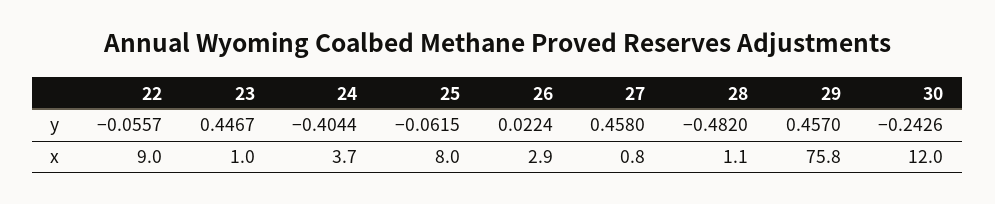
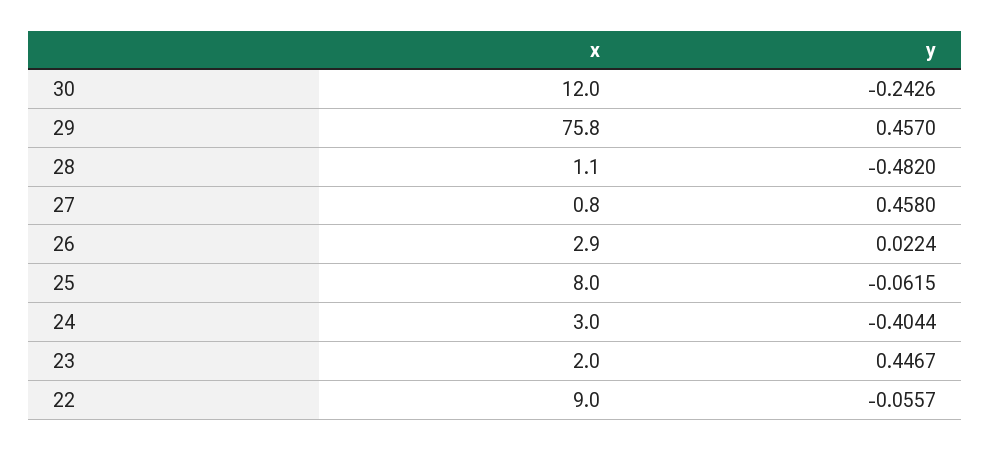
  {
    "22": {
      "y": -0.0557,
      "x": 9
    },
    "23": {
      "y": 0.4467,
-     "x": 1
+     "x": 2
    },
    "24": {
      "y": -0.4044,
-     "x": 3.7
+     "x": 3
    },
    "25": {
      "y": -0.0615,
      "x": 8
    },
    "26": {
      "y": 0.0224,
      "x": 2.9
    },
    "27": {
      "y": 0.458,
      "x": 0.8
    },
    "28": {
      "y": -0.482,
      "x": 1.1
    },
    "29": {
      "y": 0.457,
      "x": 75.8
    },
    "30": {
      "y": -0.2426,
      "x": 12
    }
  }

